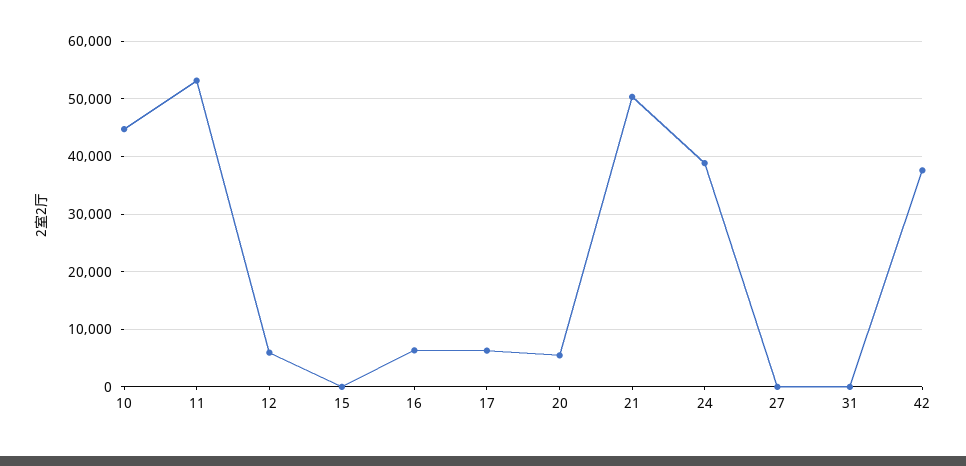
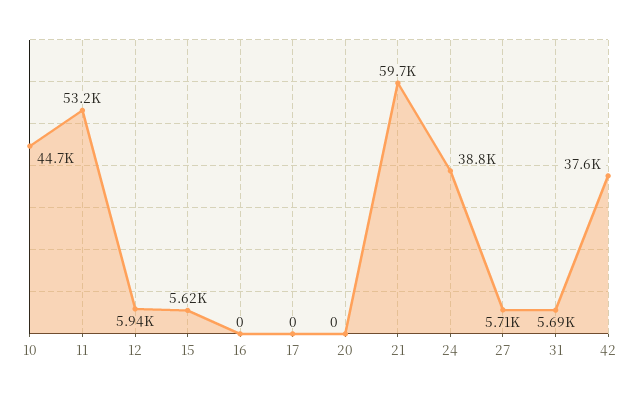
  {
    "10": 44700,
    "11": 53200,
    "12": 5940,
-   "15": 0,
+   "15": 5620,
-   "16": 6000,
+   "16": 0,
-   "17": 6000,
+   "17": 0,
-   "20": 6000,
+   "20": 0,
-   "21": 50000,
+   "21": 59700,
    "24": 38800,
-   "27": 0,
+   "27": 5710,
-   "31": 0,
+   "31": 5690,
    "42": 37600
  }

